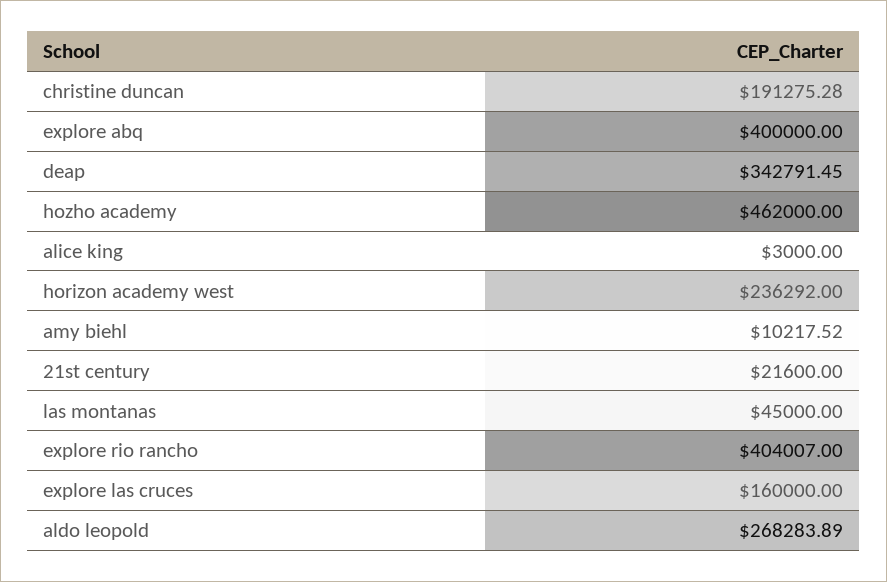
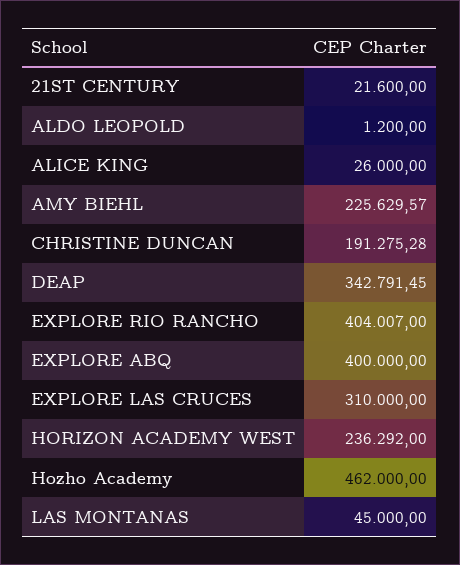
  {
    "christine duncan": 191275.28,
    "explore abq": 400000,
    "deap": 342791.45,
    "hozho academy": 462000,
-   "alice king": 3000,
+   "alice king": 26000,
    "horizon academy west": 236292,
-   "amy biehl": 10217.52,
+   "amy biehl": 225629.57,
    "21st century": 21600,
    "las montanas": 45000,
    "explore rio rancho": 404007,
-   "explore las cruces": 160000,
+   "explore las cruces": 310000,
-   "aldo leopold": 268283.89
+   "aldo leopold": 1200
  }

